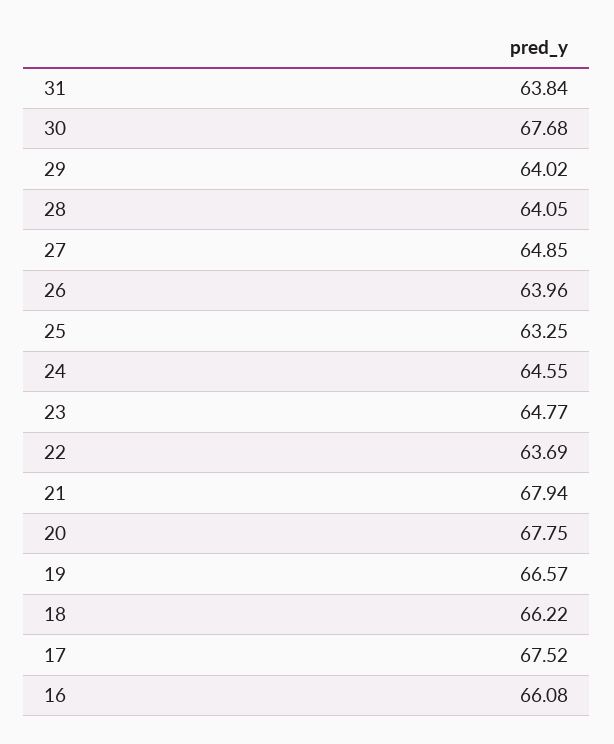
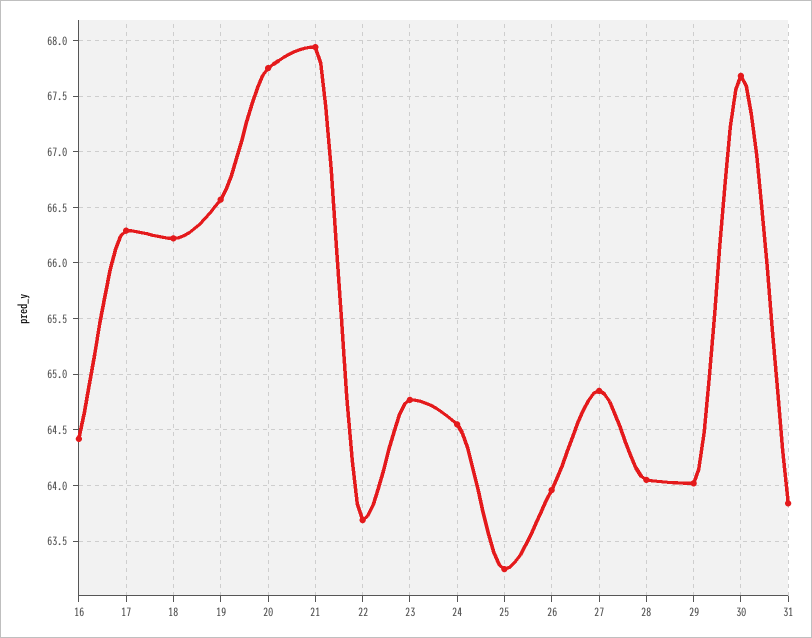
  {
    "31": 63.84,
    "30": 67.68,
    "29": 64.02,
    "28": 64.05,
    "27": 64.85,
    "26": 63.96,
    "25": 63.25,
    "24": 64.55,
    "23": 64.77,
    "22": 63.69,
    "21": 67.94,
    "20": 67.75,
    "19": 66.57,
    "18": 66.22,
-   "17": 67.52,
+   "17": 66.3,
-   "16": 66.08
+   "16": 64.4
  }

